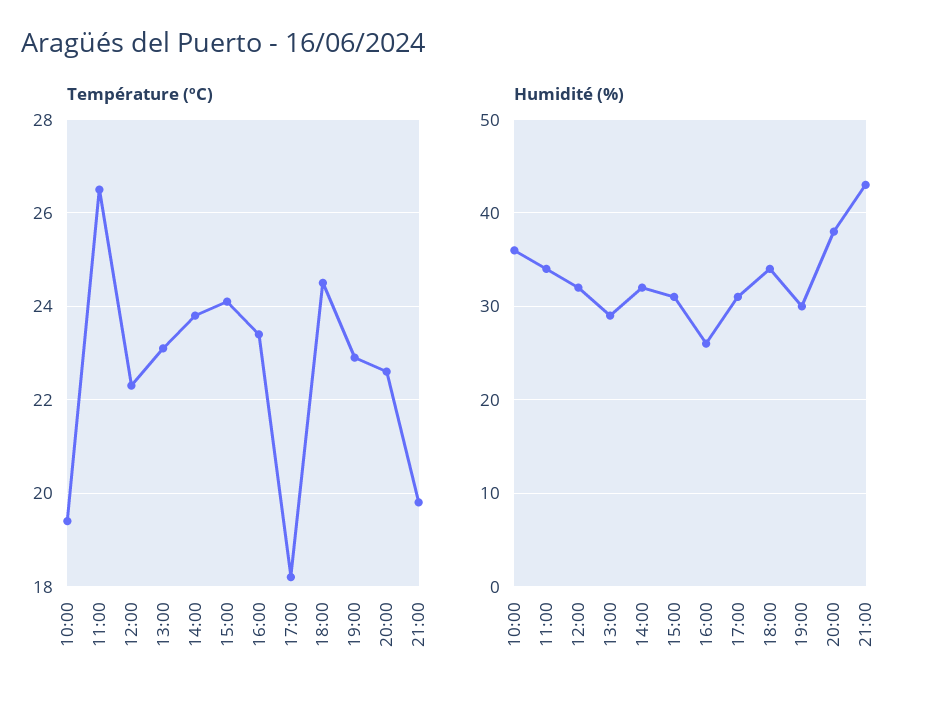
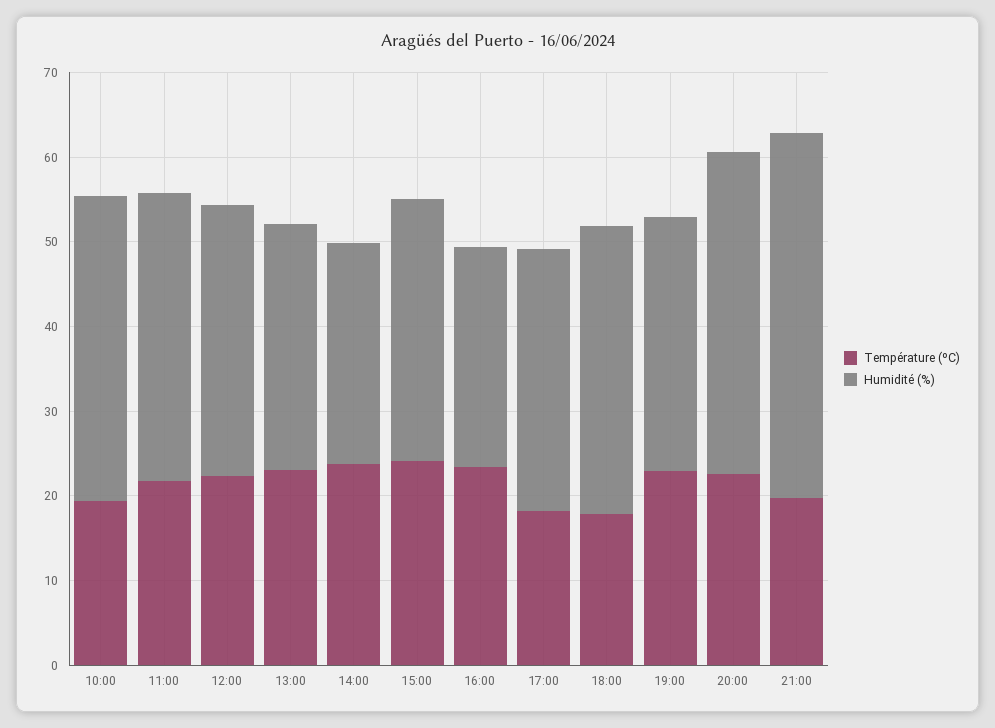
  {
    "Température (ºC)": {
      "10:00": 19.5,
-     "11:00": 26.5,
+     "11:00": 22,
      "12:00": 22.5,
      "13:00": 23,
      "14:00": 24,
      "15:00": 24,
      "16:00": 23.5,
      "17:00": 18,
-     "18:00": 24.5,
+     "18:00": 18,
      "19:00": 23,
      "20:00": 22.5,
      "21:00": 20
    },
    "Humidité (%)": {
      "10:00": 36,
      "11:00": 34,
      "12:00": 32,
      "13:00": 29,
-     "14:00": 32,
+     "14:00": 26,
      "15:00": 31,
      "16:00": 26,
      "17:00": 31,
      "18:00": 34,
      "19:00": 30,
      "20:00": 38,
      "21:00": 43
    }
  }

